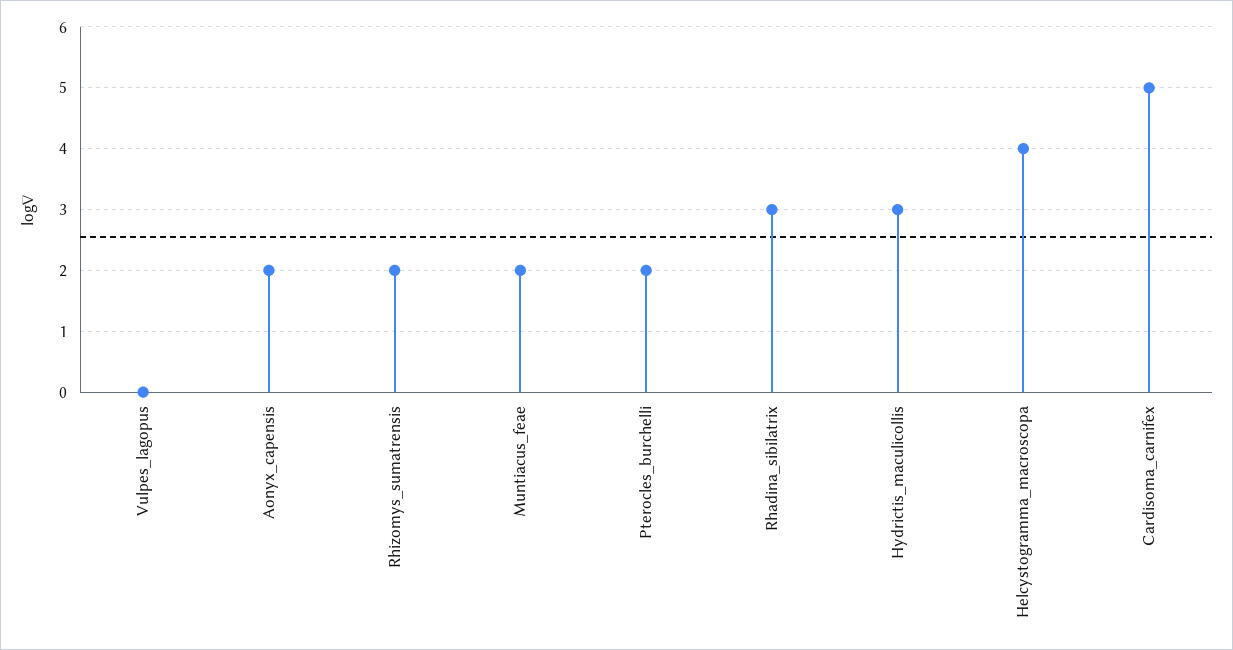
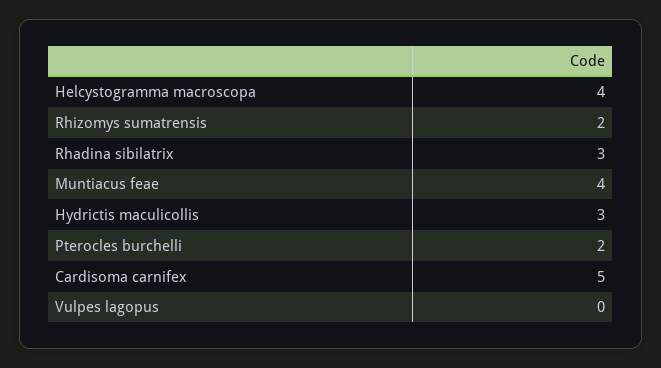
  {
    "Vulpes_lagopus": 0,
-   "Aonyx_capensis": 2,
    "Rhizomys_sumatrensis": 2,
-   "Muntiacus_feae": 2,
+   "Muntiacus_feae": 4,
    "Pterocles_burchelli": 2,
    "Rhadina_sibilatrix": 3,
    "Hydrictis_maculicollis": 3,
    "Helcystogramma_macroscopa": 4,
    "Cardisoma_carnifex": 5
  }

